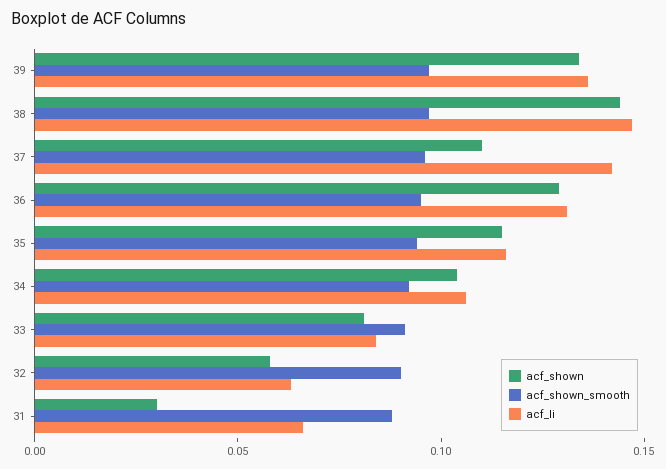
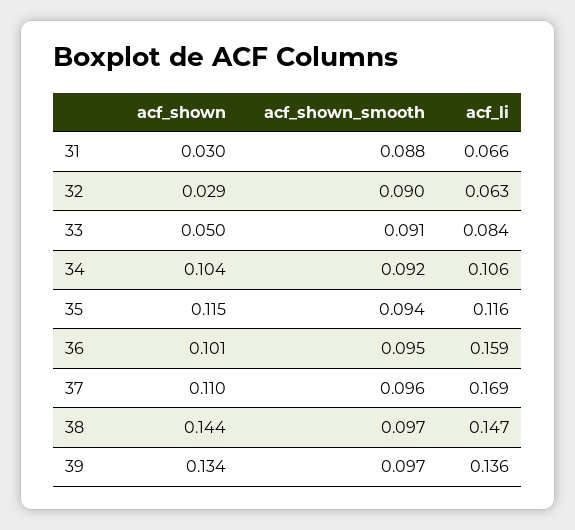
  {
    "acf_shown": {
      "39": 0.134,
      "38": 0.144,
      "37": 0.11,
-     "36": 0.13,
+     "36": 0.101,
      "35": 0.115,
      "34": 0.104,
-     "33": 0.08,
+     "33": 0.05,
-     "32": 0.06,
+     "32": 0.029,
      "31": 0.03
    },
    "acf_shown_smooth": {
      "39": 0.097,
      "38": 0.097,
      "37": 0.096,
      "36": 0.095,
      "35": 0.094,
      "34": 0.092,
      "33": 0.091,
      "32": 0.09,
      "31": 0.088
    },
    "acf_li": {
      "39": 0.136,
      "38": 0.147,
-     "37": 0.14,
+     "37": 0.169,
-     "36": 0.13,
+     "36": 0.159,
      "35": 0.116,
      "34": 0.106,
      "33": 0.084,
      "32": 0.063,
      "31": 0.066
    }
  }

